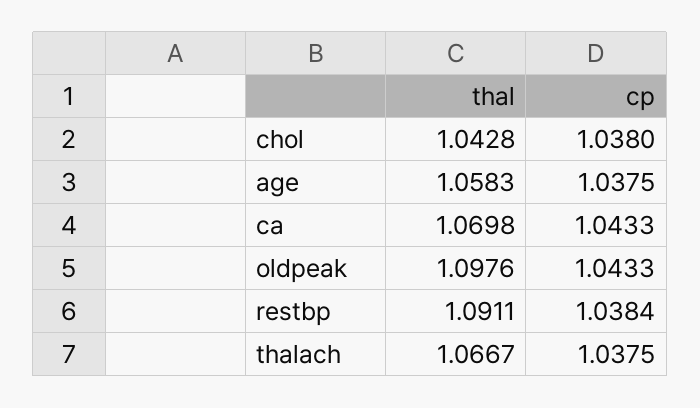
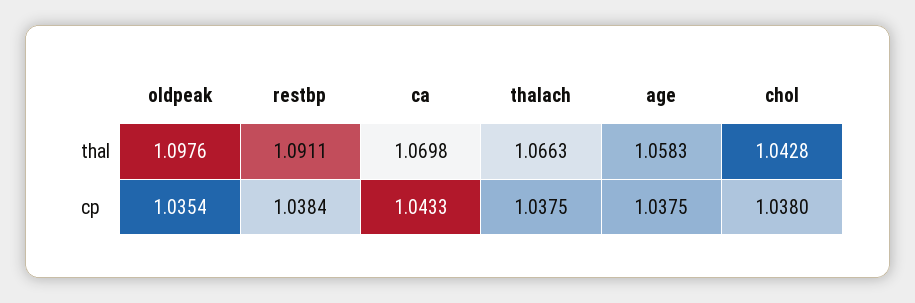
  {
    "thal": {
      "chol": 1.0428,
      "age": 1.0583,
      "ca": 1.0698,
      "oldpeak": 1.0976,
      "restbp": 1.0911,
-     "thalach": 1.0667
+     "thalach": 1.0663
    },
    "cp": {
      "chol": 1.038,
      "age": 1.0375,
      "ca": 1.0433,
-     "oldpeak": 1.0433,
+     "oldpeak": 1.0354,
      "restbp": 1.0384,
      "thalach": 1.0375
    }
  }

